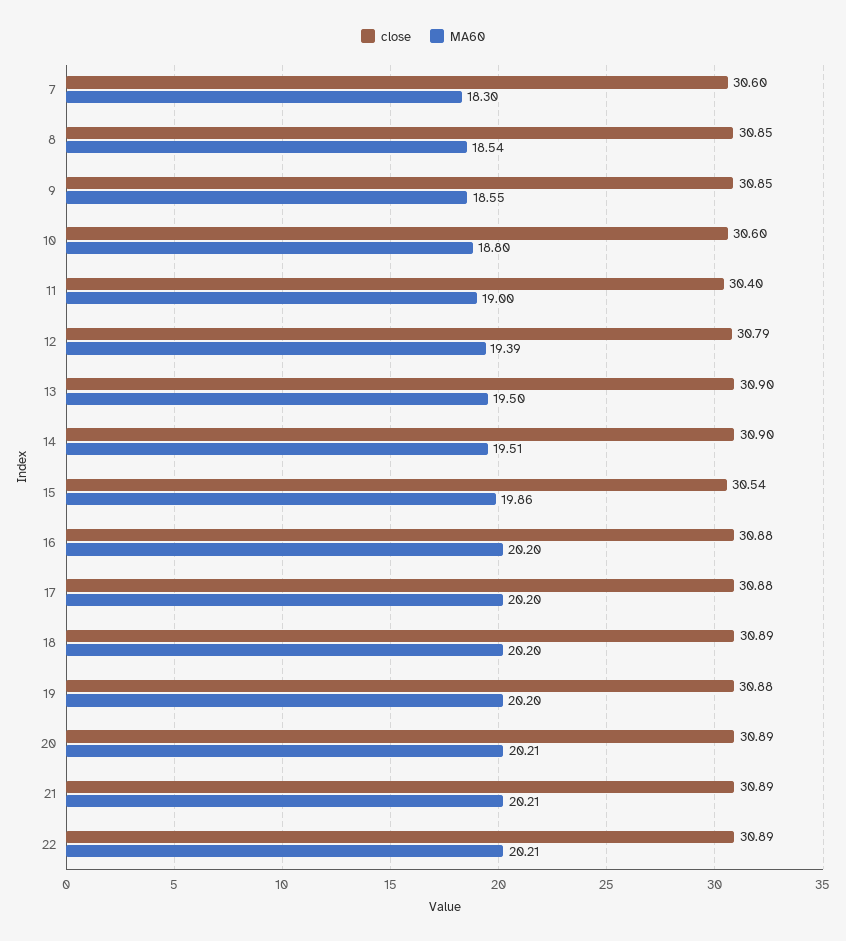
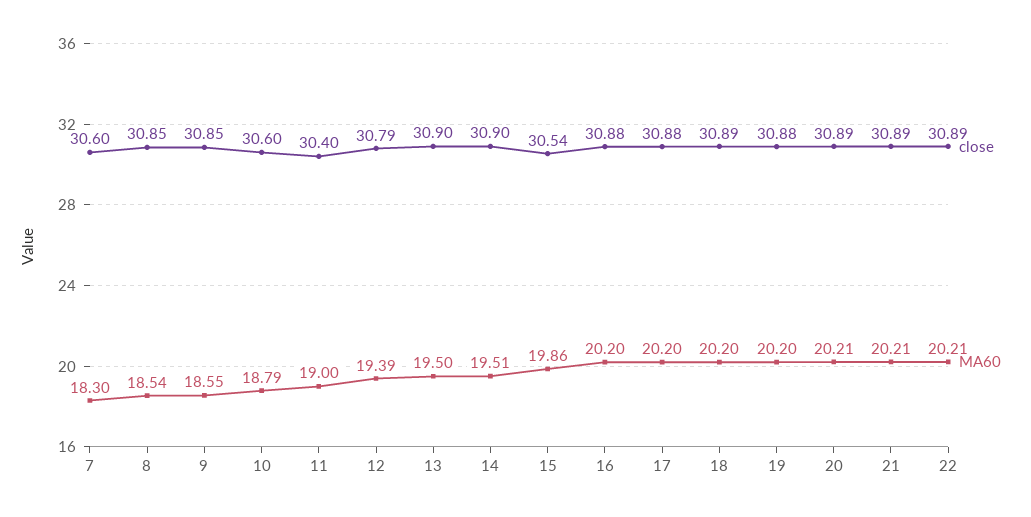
  {
    "close": {
      "7": 30.6,
      "8": 30.85,
      "9": 30.85,
      "10": 30.6,
      "11": 30.4,
      "12": 30.79,
      "13": 30.9,
      "14": 30.9,
      "15": 30.54,
      "16": 30.88,
      "17": 30.88,
      "18": 30.89,
      "19": 30.88,
      "20": 30.89,
      "21": 30.89,
      "22": 30.89
    },
    "MA60": {
      "7": 18.3,
      "8": 18.54,
      "9": 18.55,
-     "10": 18.8,
+     "10": 18.79,
      "11": 19,
      "12": 19.39,
      "13": 19.5,
      "14": 19.51,
      "15": 19.86,
      "16": 20.2,
      "17": 20.2,
      "18": 20.2,
      "19": 20.2,
      "20": 20.21,
      "21": 20.21,
      "22": 20.21
    }
  }

